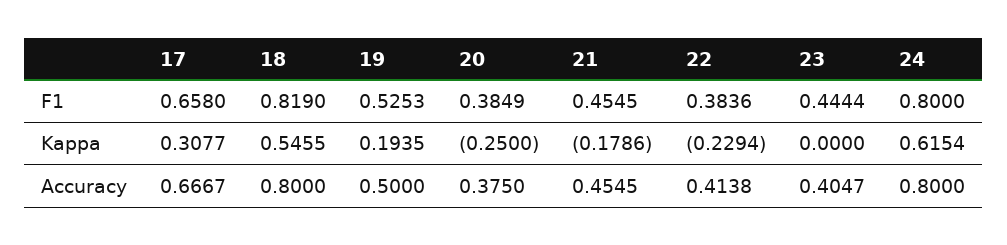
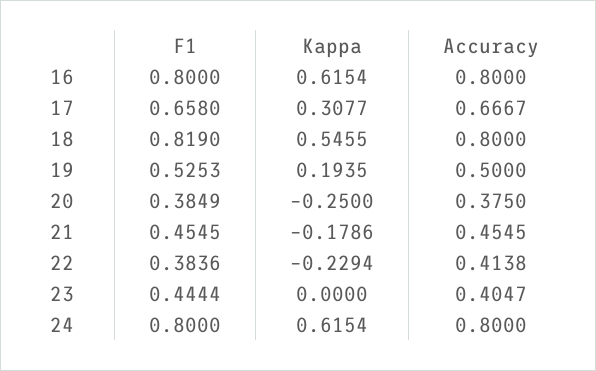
  {
    "17": {
      "F1": 0.658,
      "Kappa": 0.3077,
      "Accuracy": 0.6667
    },
    "18": {
      "F1": 0.819,
      "Kappa": 0.5455,
      "Accuracy": 0.8
    },
    "19": {
      "F1": 0.5253,
      "Kappa": 0.1935,
      "Accuracy": 0.5
    },
    "20": {
      "F1": 0.3849,
      "Kappa": -0.25,
      "Accuracy": 0.375
    },
    "21": {
      "F1": 0.4545,
      "Kappa": -0.1786,
      "Accuracy": 0.4545
    },
    "22": {
      "F1": 0.3836,
      "Kappa": -0.2294,
      "Accuracy": 0.4138
    },
    "23": {
      "F1": 0.4444,
      "Kappa": 0,
      "Accuracy": 0.4047
    },
    "24": {
      "F1": 0.8,
      "Kappa": 0.6154,
      "Accuracy": 0.8
-   }
+   },
+   "16": {
+     "F1": 0.8,
+     "Kappa": 0.6154,
+     "Accuracy": 0.8
+   }
  }

